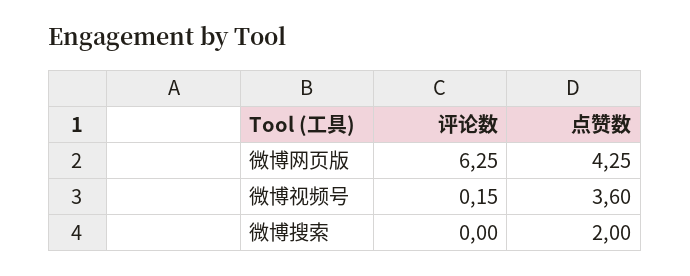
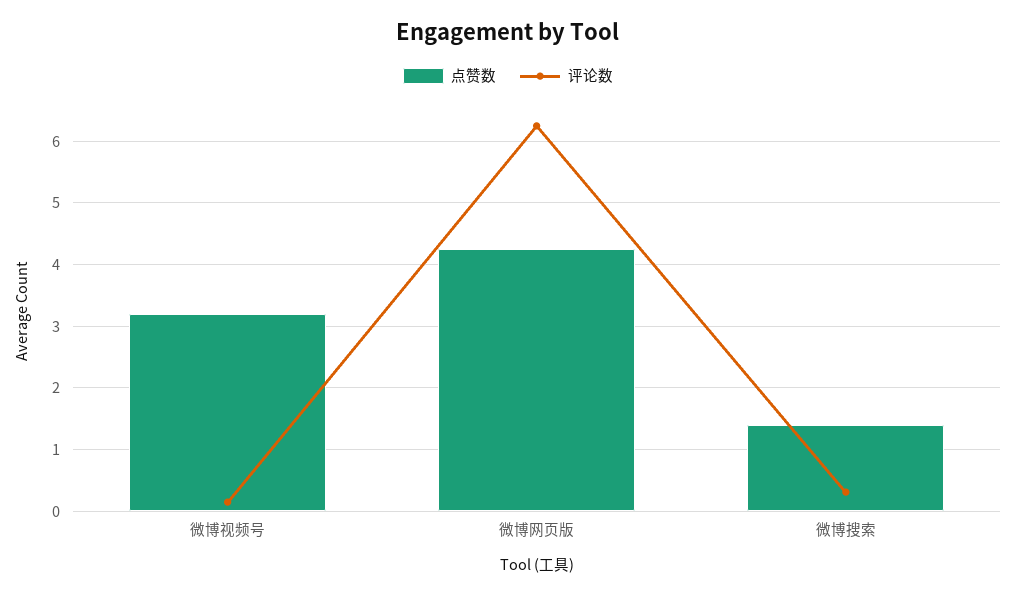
  {
    "评论数": {
      "微博网页版": 6.25,
      "微博视频号": 0.15,
-     "微博搜索": 0
+     "微博搜索": 0.3
    },
    "点赞数": {
      "微博网页版": 4.25,
-     "微博视频号": 3.6,
+     "微博视频号": 3.2,
-     "微博搜索": 2
+     "微博搜索": 1.4
    }
  }

